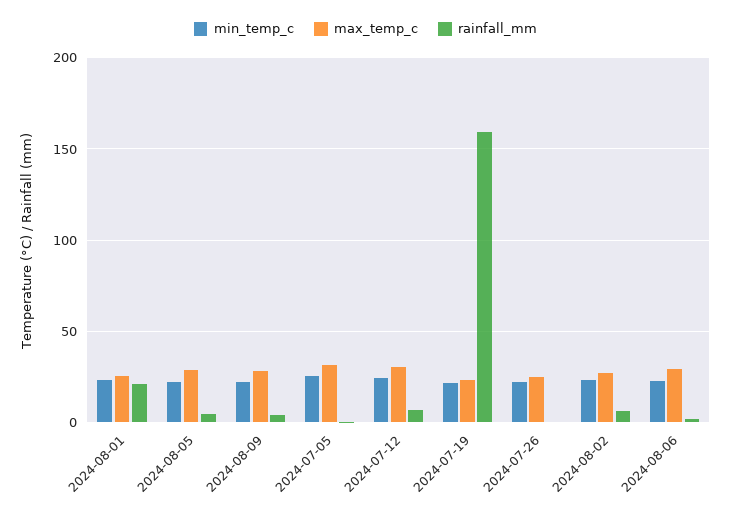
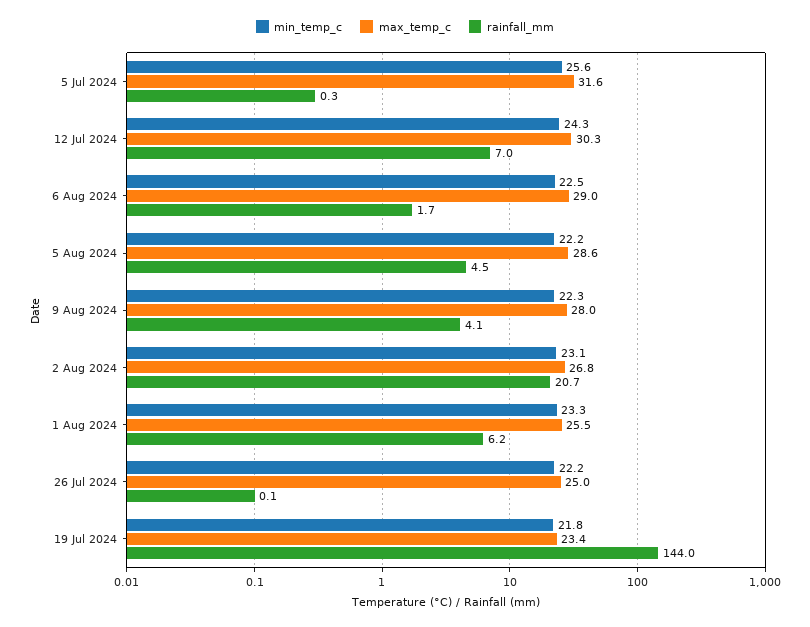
  {
    "min_temp_c": {
      "2024-08-01": 23.3,
      "2024-08-05": 22.2,
      "2024-08-09": 22.3,
      "2024-07-05": 25.6,
      "2024-07-12": 24.3,
      "2024-07-19": 21.8,
      "2024-07-26": 22.2,
      "2024-08-02": 23.1,
      "2024-08-06": 22.5
    },
    "max_temp_c": {
      "2024-08-01": 25.5,
      "2024-08-05": 28.6,
      "2024-08-09": 28,
      "2024-07-05": 31.6,
      "2024-07-12": 30.3,
      "2024-07-19": 23.4,
      "2024-07-26": 25,
      "2024-08-02": 26.8,
      "2024-08-06": 29
    },
    "rainfall_mm": {
-     "2024-08-01": 20,
+     "2024-08-01": 6.2,
      "2024-08-05": 4.5,
      "2024-08-09": 4.1,
      "2024-07-05": 0.3,
      "2024-07-12": 7,
-     "2024-07-19": 160,
+     "2024-07-19": 144,
      "2024-07-26": 0.1,
-     "2024-08-02": 5,
+     "2024-08-02": 20.7,
      "2024-08-06": 1.7
    }
  }

